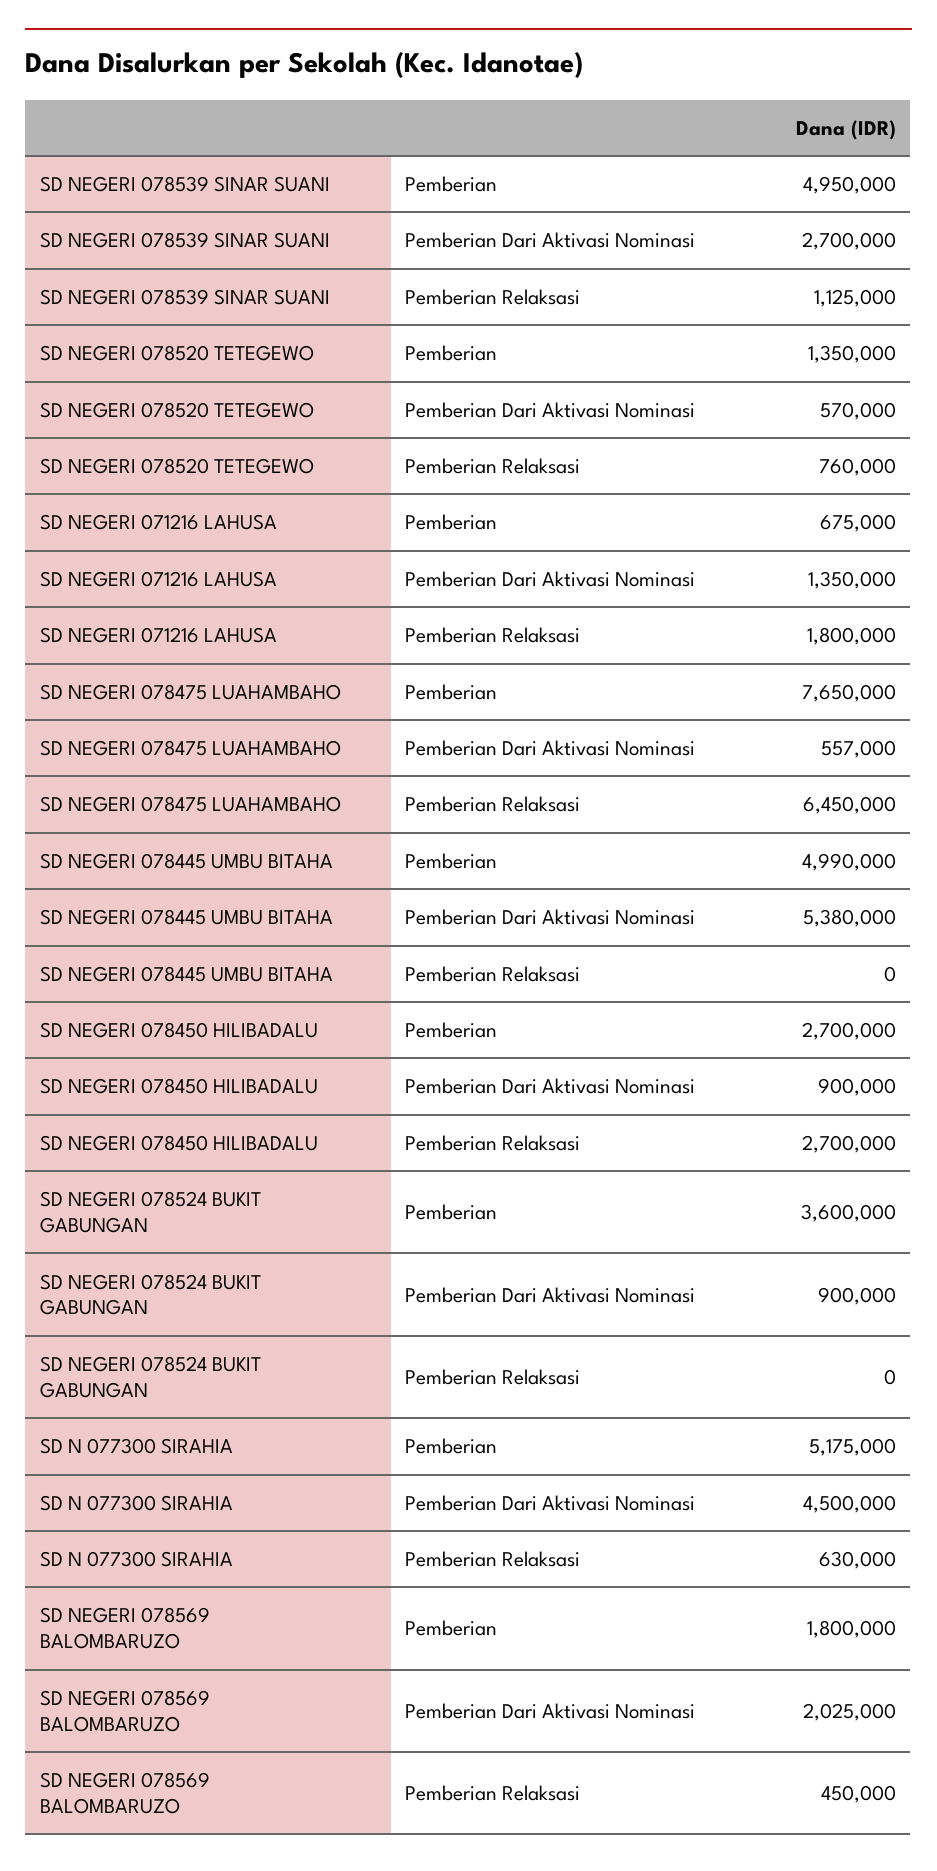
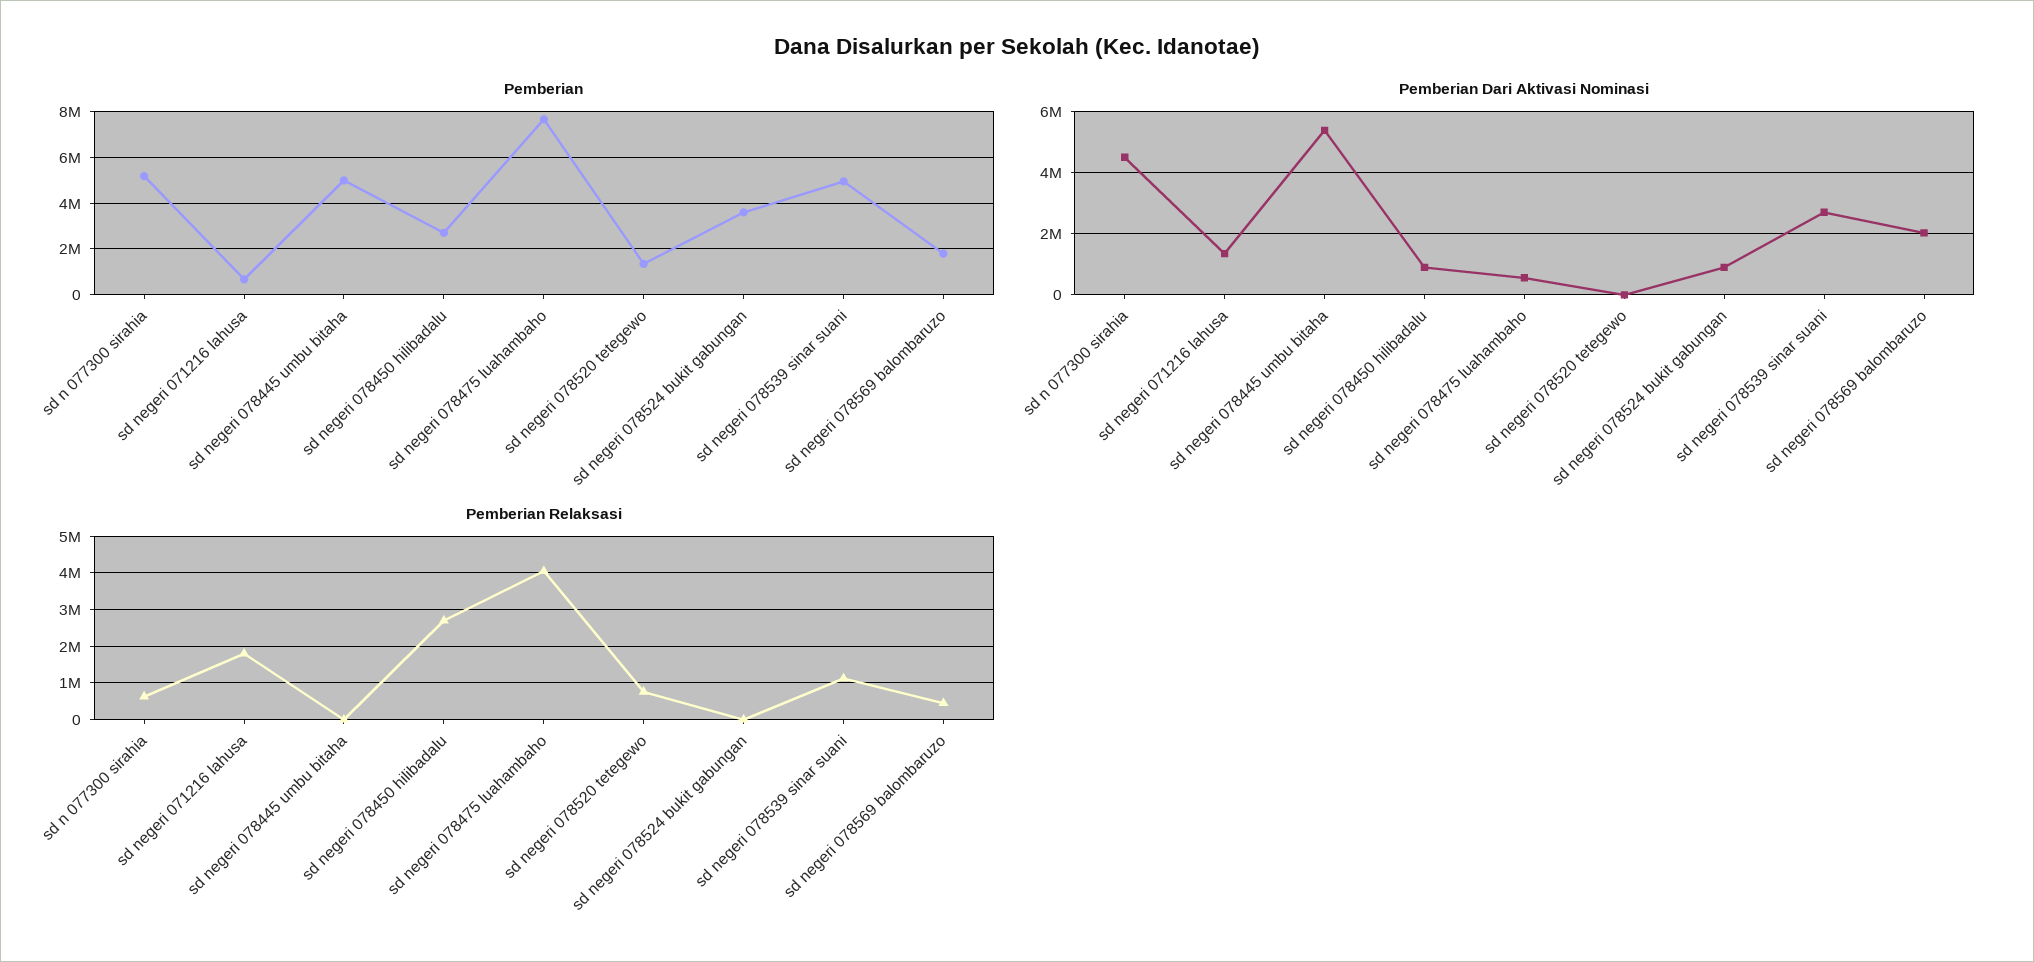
  {
    "Pemberian": {
      "SD NEGERI 078539 SINAR SUANI": 4950000,
      "SD NEGERI 078520 TETEGEWO": 1350000,
      "SD NEGERI 071216 LAHUSA": 675000,
      "SD NEGERI 078475 LUAHAMBAHO": 7650000,
      "SD NEGERI 078445 UMBU BITAHA": 4990000,
      "SD NEGERI 078450 HILIBADALU": 2700000,
      "SD NEGERI 078524 BUKIT GABUNGAN": 3600000,
      "SD N 077300 SIRAHIA": 5175000,
      "SD NEGERI 078569 BALOMBARUZO": 1800000
    },
    "Pemberian Dari Aktivasi Nominasi": {
      "SD NEGERI 078539 SINAR SUANI": 2700000,
-     "SD NEGERI 078520 TETEGEWO": 570000,
+     "SD NEGERI 078520 TETEGEWO": 0,
      "SD NEGERI 071216 LAHUSA": 1350000,
      "SD NEGERI 078475 LUAHAMBAHO": 557000,
      "SD NEGERI 078445 UMBU BITAHA": 5380000,
      "SD NEGERI 078450 HILIBADALU": 900000,
      "SD NEGERI 078524 BUKIT GABUNGAN": 900000,
      "SD N 077300 SIRAHIA": 4500000,
      "SD NEGERI 078569 BALOMBARUZO": 2025000
    },
    "Pemberian Relaksasi": {
      "SD NEGERI 078539 SINAR SUANI": 1125000,
      "SD NEGERI 078520 TETEGEWO": 760000,
      "SD NEGERI 071216 LAHUSA": 1800000,
-     "SD NEGERI 078475 LUAHAMBAHO": 6450000,
+     "SD NEGERI 078475 LUAHAMBAHO": 4000000,
      "SD NEGERI 078445 UMBU BITAHA": 0,
      "SD NEGERI 078450 HILIBADALU": 2700000,
      "SD NEGERI 078524 BUKIT GABUNGAN": 0,
      "SD N 077300 SIRAHIA": 630000,
      "SD NEGERI 078569 BALOMBARUZO": 450000
    }
  }

